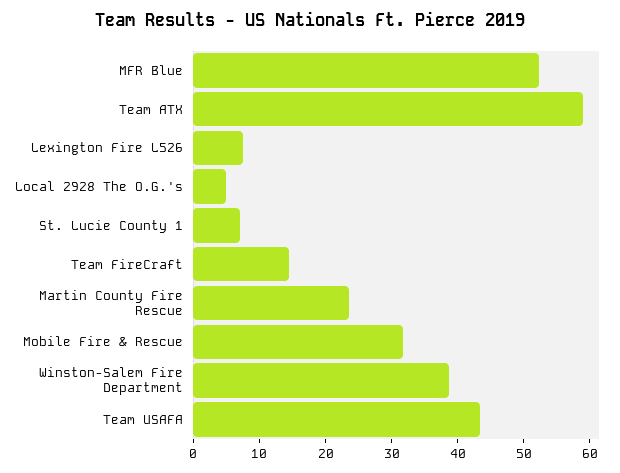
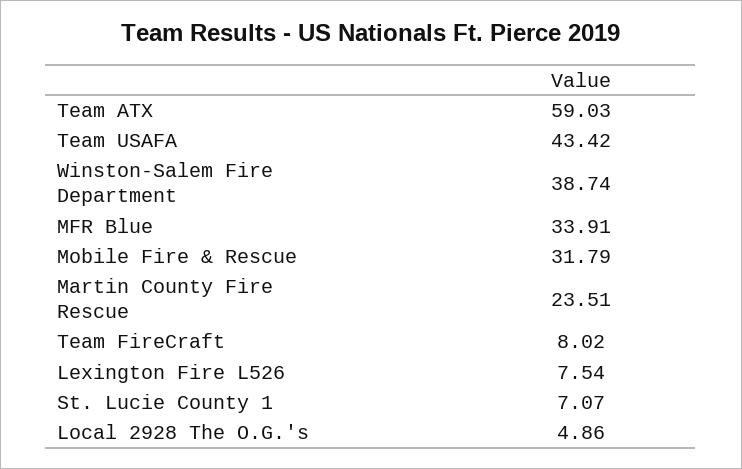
  {
-   "MFR Blue": 52,
+   "MFR Blue": 33.91,
    "Team ATX": 59.03,
    "Lexington Fire L526": 7.54,
    "Local 2928 The O.G.'s": 4.86,
    "St. Lucie County 1": 7.07,
-   "Team FireCraft": 14,
+   "Team FireCraft": 8.02,
    "Martin County Fire Rescue": 23.51,
    "Mobile Fire & Rescue": 31.79,
    "Winston-Salem Fire Department": 38.74,
    "Team USAFA": 43.42
  }

